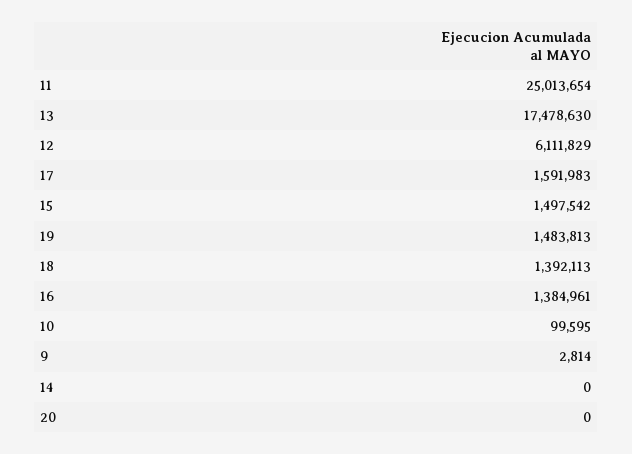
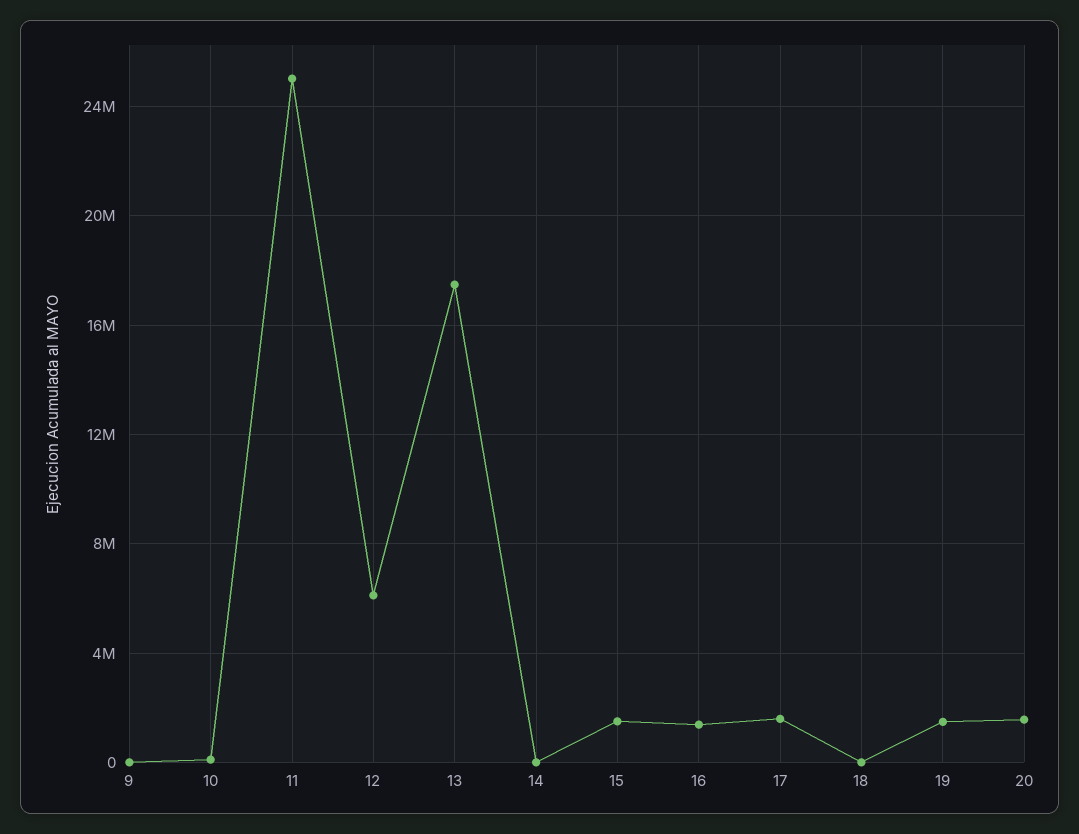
  {
    "11": 25013654,
    "13": 17478630,
    "12": 6111829,
    "17": 1591983,
    "15": 1497542,
    "19": 1483813,
-   "18": 1392113,
+   "18": 0,
    "16": 1384961,
    "10": 99595,
    "9": 2814,
    "14": 0,
-   "20": 0
+   "20": 1500000
  }

